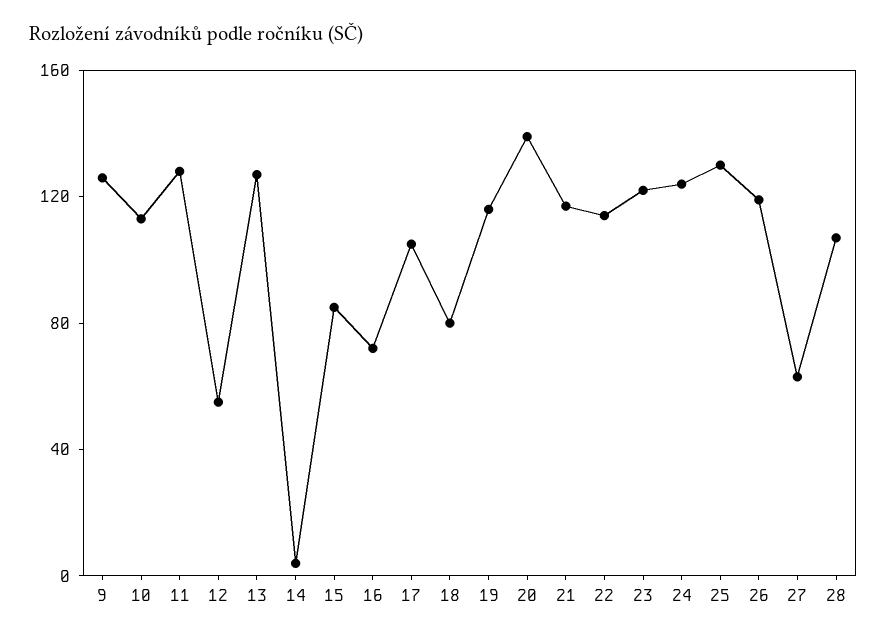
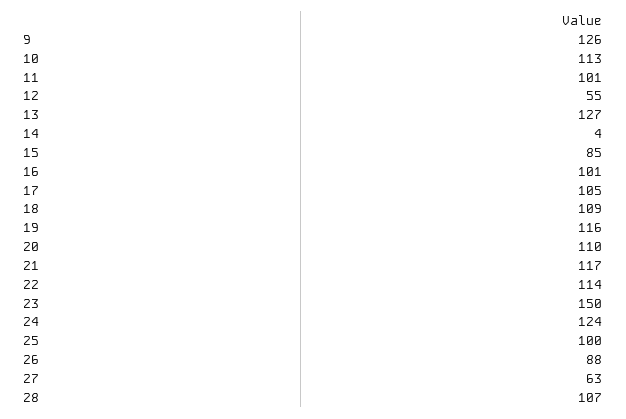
  {
    "9": 126,
    "10": 113,
-   "11": 130,
+   "11": 101,
    "12": 55,
    "13": 127,
    "14": 4,
    "15": 85,
-   "16": 70,
+   "16": 101,
    "17": 105,
-   "18": 80,
+   "18": 109,
    "19": 116,
-   "20": 140,
+   "20": 110,
    "21": 117,
    "22": 114,
-   "23": 120,
+   "23": 150,
    "24": 124,
-   "25": 130,
+   "25": 100,
-   "26": 120,
+   "26": 88,
    "27": 63,
    "28": 107
  }

